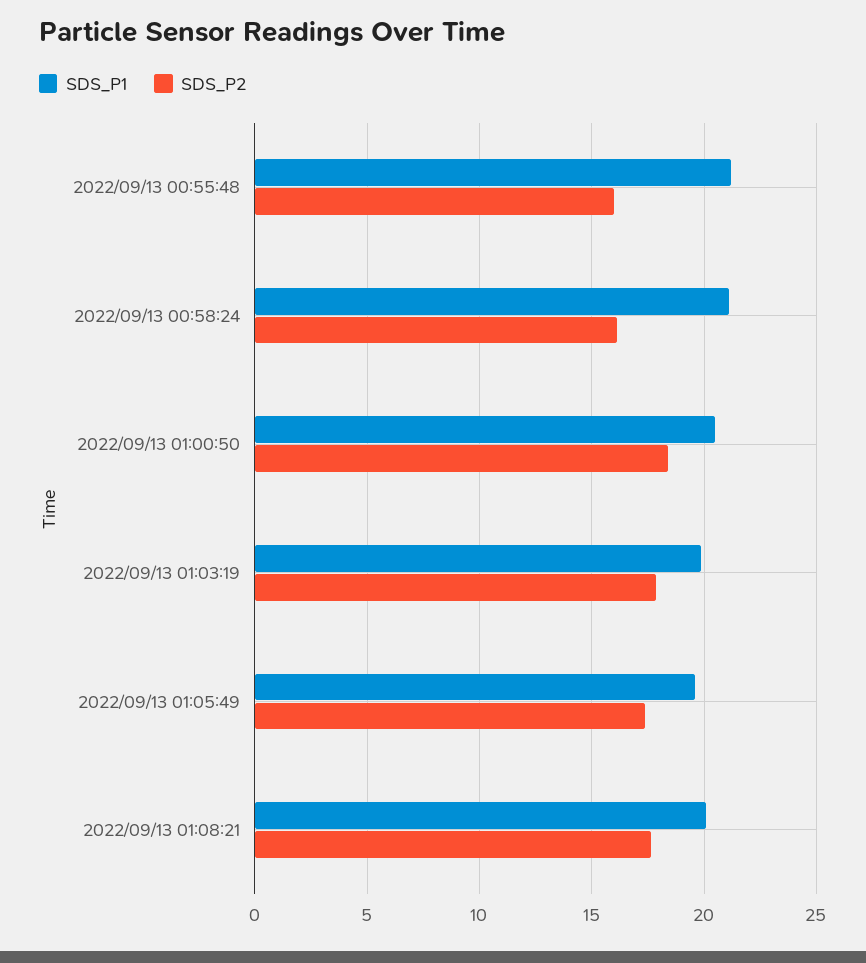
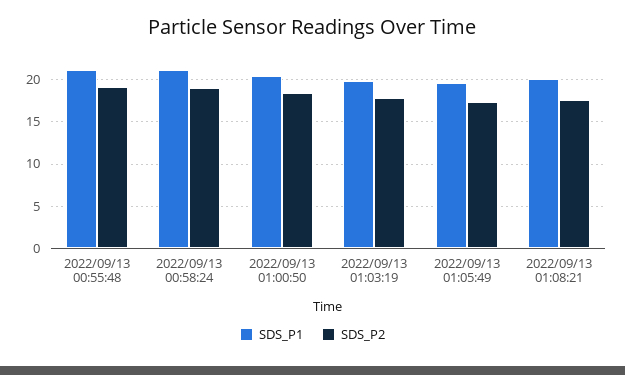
  {
    "SDS_P1": {
      "2022/09/13 00:55:48": 21,
      "2022/09/13 00:58:24": 21,
      "2022/09/13 01:00:50": 20.5,
      "2022/09/13 01:03:19": 20,
      "2022/09/13 01:05:49": 19.5,
      "2022/09/13 01:08:21": 20
    },
    "SDS_P2": {
-     "2022/09/13 00:55:48": 16,
+     "2022/09/13 00:55:48": 19,
-     "2022/09/13 00:58:24": 16,
+     "2022/09/13 00:58:24": 19,
      "2022/09/13 01:00:50": 18.5,
      "2022/09/13 01:03:19": 18,
      "2022/09/13 01:05:49": 17.5,
      "2022/09/13 01:08:21": 17.5
    }
  }

